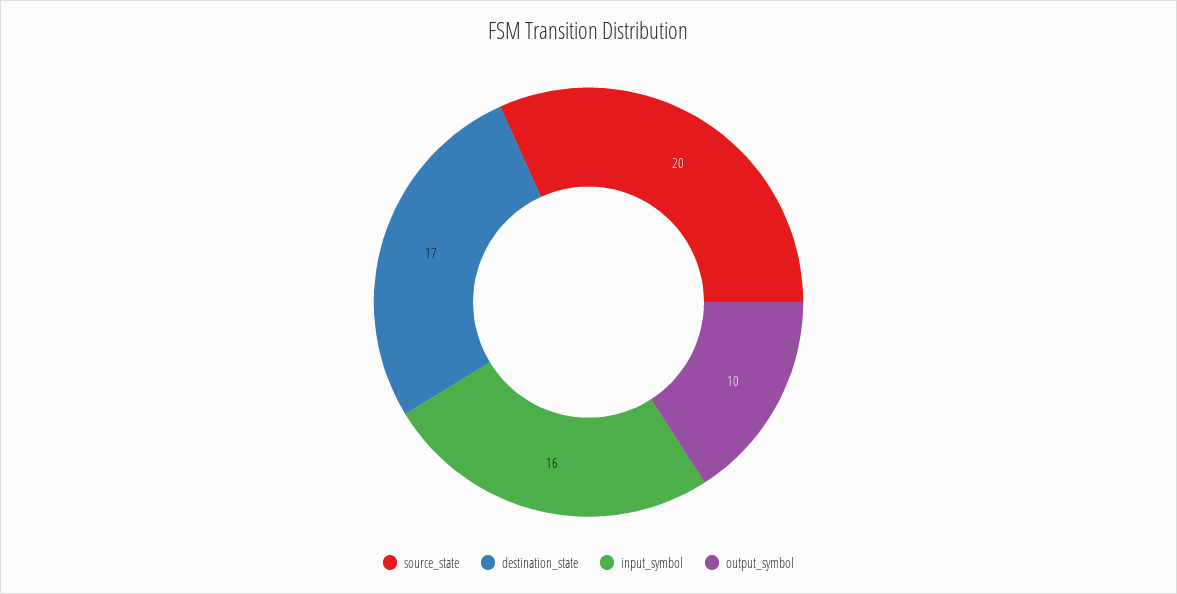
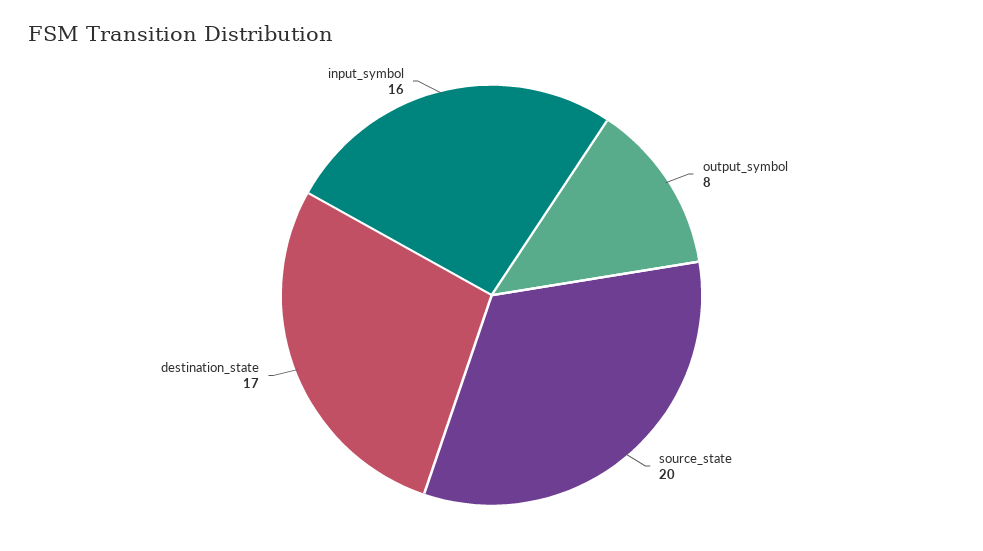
  {
    "source_state": 20,
    "destination_state": 17,
    "input_symbol": 16,
-   "output_symbol": 10
+   "output_symbol": 8
  }

